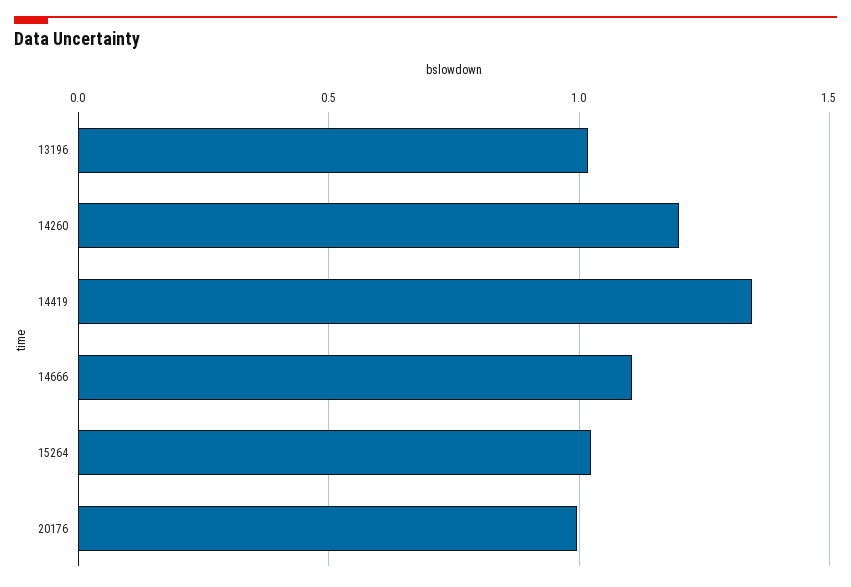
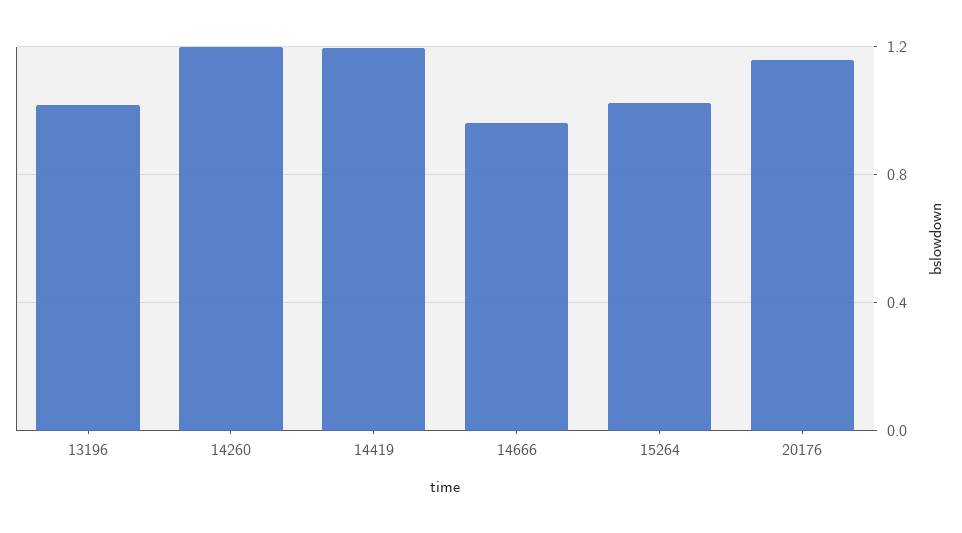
  {
    "13196": 1,
    "14260": 1.2,
-   "14419": 1.35,
+   "14419": 1.2,
-   "14666": 1.1,
+   "14666": 0.95,
    "15264": 1,
-   "20176": 1
+   "20176": 1.15
  }

